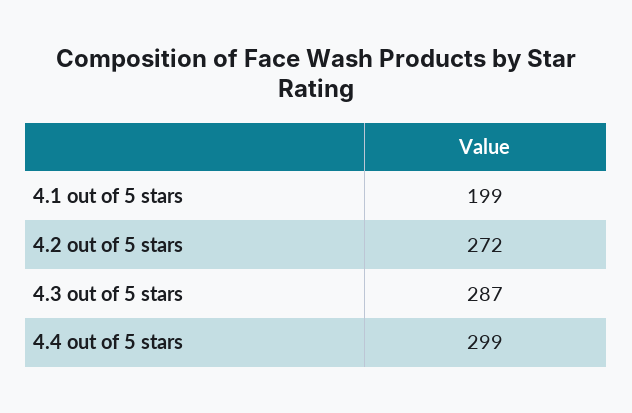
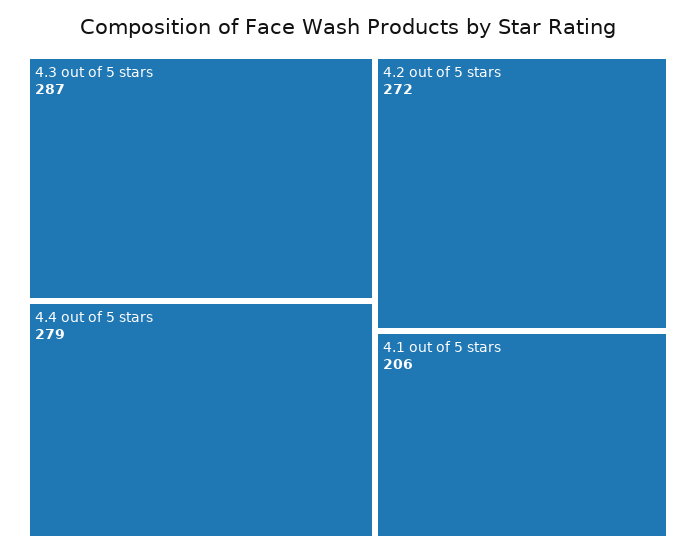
  {
-   "4.1 out of 5 stars": 199,
+   "4.1 out of 5 stars": 206,
    "4.2 out of 5 stars": 272,
    "4.3 out of 5 stars": 287,
-   "4.4 out of 5 stars": 299
+   "4.4 out of 5 stars": 279
  }

